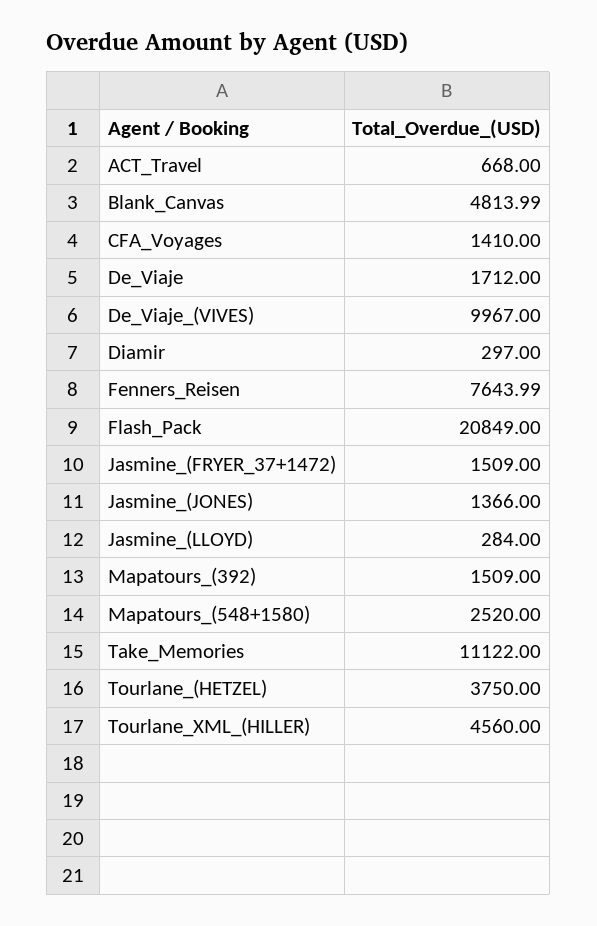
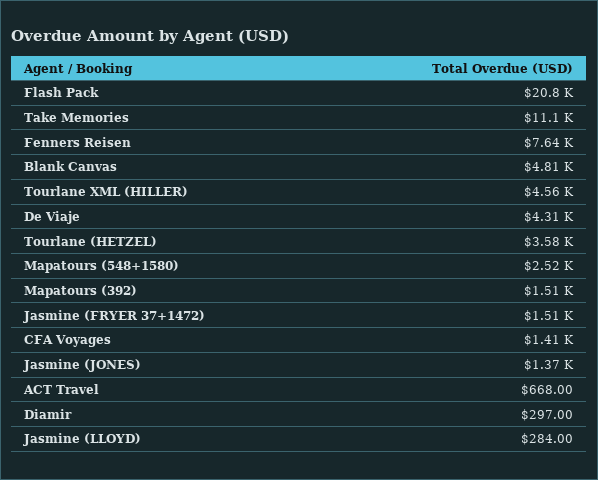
  {
    "ACT_Travel": 668,
    "Blank_Canvas": 4813.99,
    "CFA_Voyages": 1410,
-   "De_Viaje": 1712,
+   "De_Viaje": 4310,
-   "De_Viaje_(VIVES)": 9967,
    "Diamir": 297,
    "Fenners_Reisen": 7643.99,
    "Flash_Pack": 20849,
    "Jasmine_(FRYER_37+1472)": 1509,
    "Jasmine_(JONES)": 1366,
    "Jasmine_(LLOYD)": 284,
    "Mapatours_(392)": 1509,
    "Mapatours_(548+1580)": 2520,
    "Take_Memories": 11122,
-   "Tourlane_(HETZEL)": 3750,
+   "Tourlane_(HETZEL)": 3580,
    "Tourlane_XML_(HILLER)": 4560
  }

